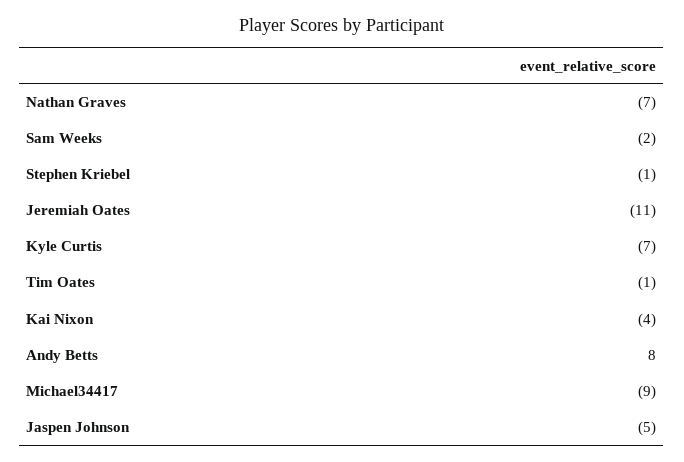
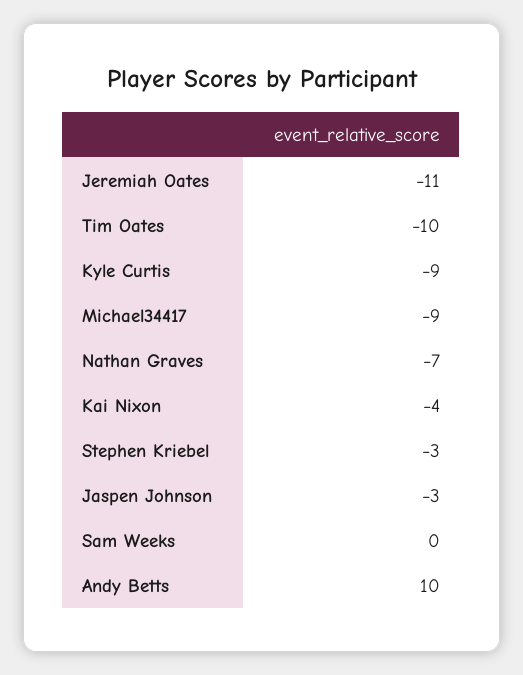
  {
    "Nathan Graves": -7,
-   "Sam Weeks": -2,
+   "Sam Weeks": 0,
-   "Stephen Kriebel": -1,
+   "Stephen Kriebel": -3,
    "Jeremiah Oates": -11,
-   "Kyle Curtis": -7,
+   "Kyle Curtis": -9,
-   "Tim Oates": -1,
+   "Tim Oates": -10,
    "Kai Nixon": -4,
-   "Andy Betts": 8,
+   "Andy Betts": 10,
    "Michael34417": -9,
-   "Jaspen Johnson": -5
+   "Jaspen Johnson": -3
  }

